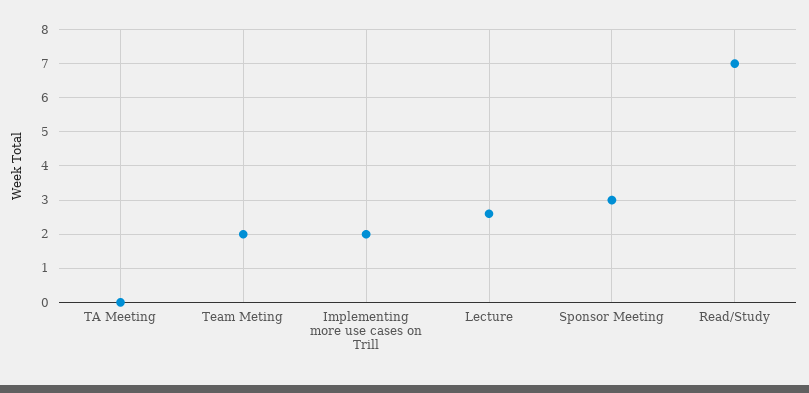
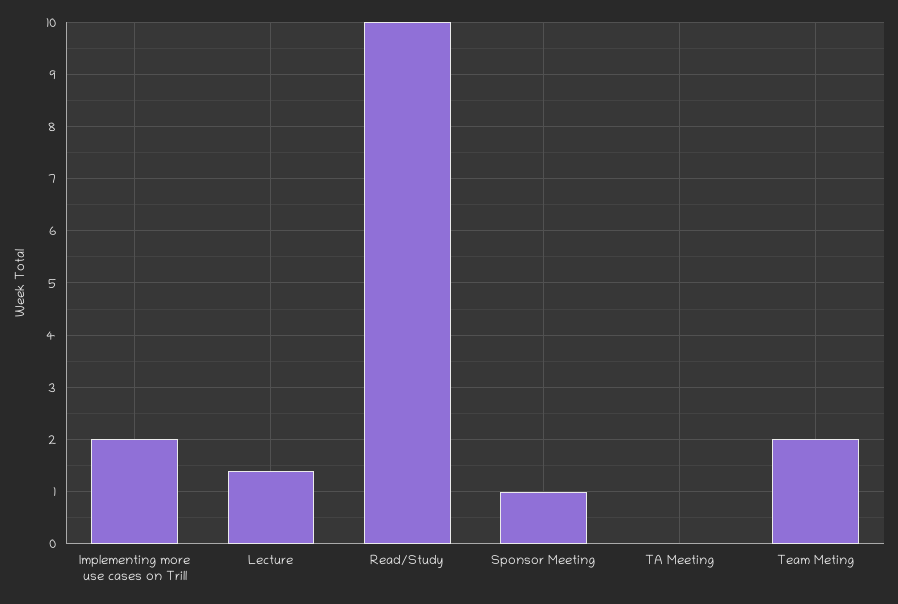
  {
    "TA Meeting": 0,
    "Team Meting": 2,
    "Implementing more use cases on Trill": 2,
-   "Lecture": 2.5,
+   "Lecture": 1.5,
-   "Sponsor Meeting": 3,
+   "Sponsor Meeting": 1,
-   "Read/Study": 7
+   "Read/Study": 10
  }

